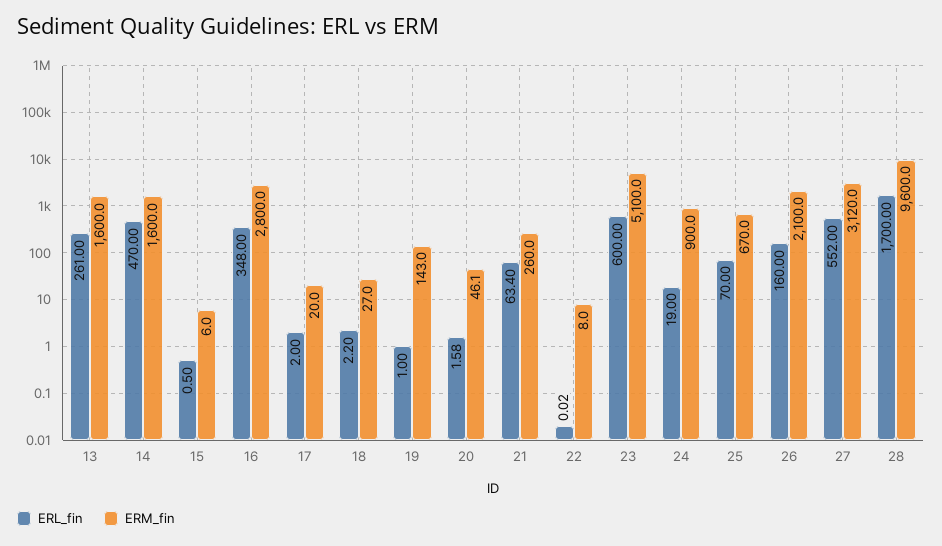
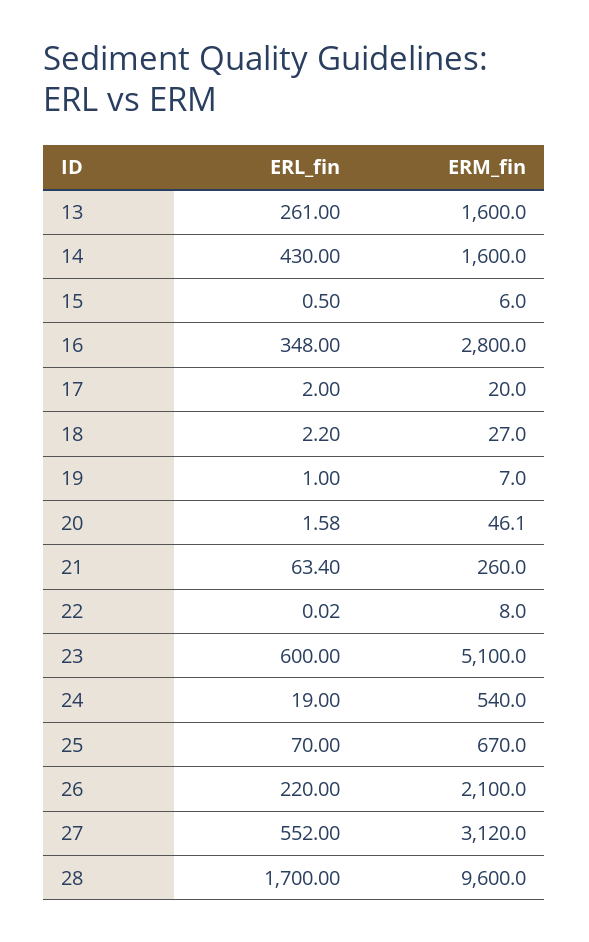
  {
    "ERL_fin": {
      "13": 261,
-     "14": 470,
+     "14": 430,
      "15": 0.5,
      "16": 348,
      "17": 2,
      "18": 2.2,
      "19": 1,
      "20": 1.58,
      "21": 63.4,
      "22": 0.02,
      "23": 600,
      "24": 19,
      "25": 70,
-     "26": 160,
+     "26": 220,
      "27": 552,
      "28": 1700
    },
    "ERM_fin": {
      "13": 1600,
      "14": 1600,
      "15": 6,
      "16": 2800,
      "17": 20,
      "18": 27,
-     "19": 143,
+     "19": 7,
      "20": 46.1,
      "21": 260,
      "22": 8,
      "23": 5100,
-     "24": 900,
+     "24": 540,
      "25": 670,
      "26": 2100,
      "27": 3120,
      "28": 9600
    }
  }

